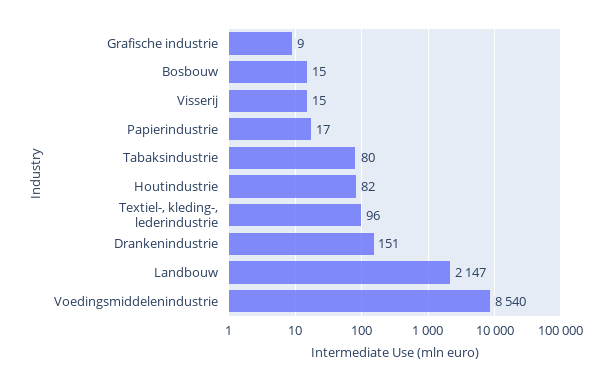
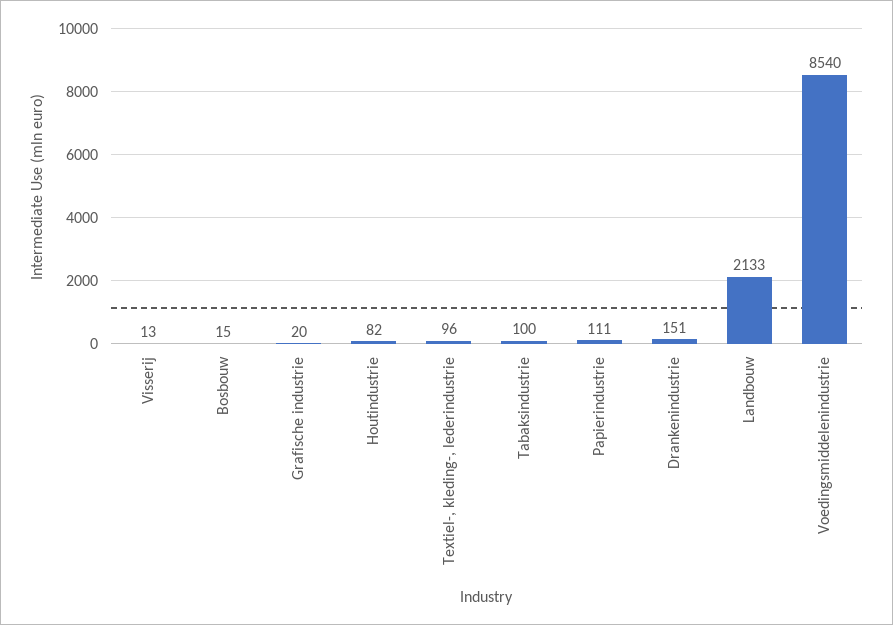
  {
-   "Grafische industrie": 9,
+   "Grafische industrie": 20,
    "Bosbouw": 15,
-   "Visserij": 15,
+   "Visserij": 13,
-   "Papierindustrie": 17,
+   "Papierindustrie": 111,
-   "Tabaksindustrie": 80,
+   "Tabaksindustrie": 100,
    "Houtindustrie": 82,
    "Textiel-, kleding-, lederindustrie": 96,
    "Drankenindustrie": 151,
-   "Landbouw": 2147,
+   "Landbouw": 2133,
    "Voedingsmiddelenindustrie": 8540
  }

